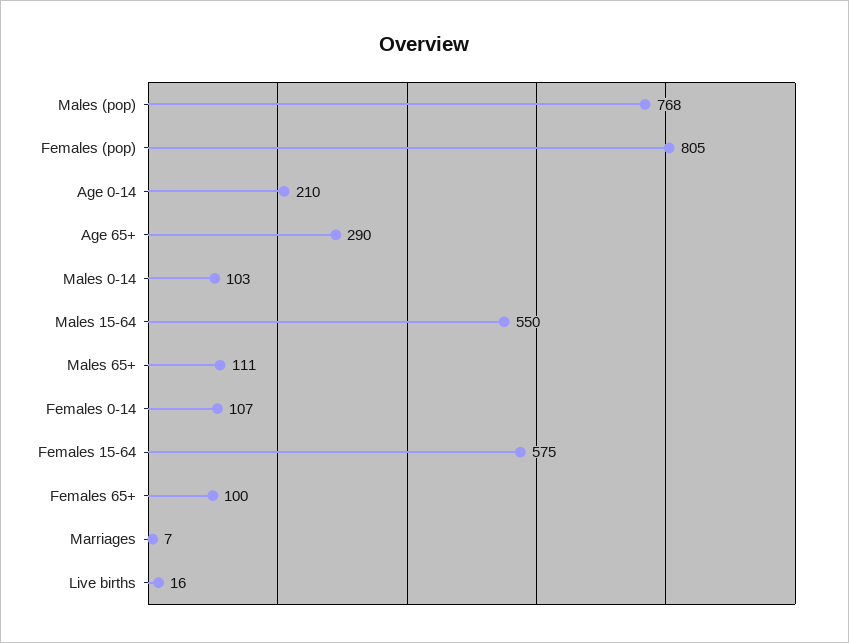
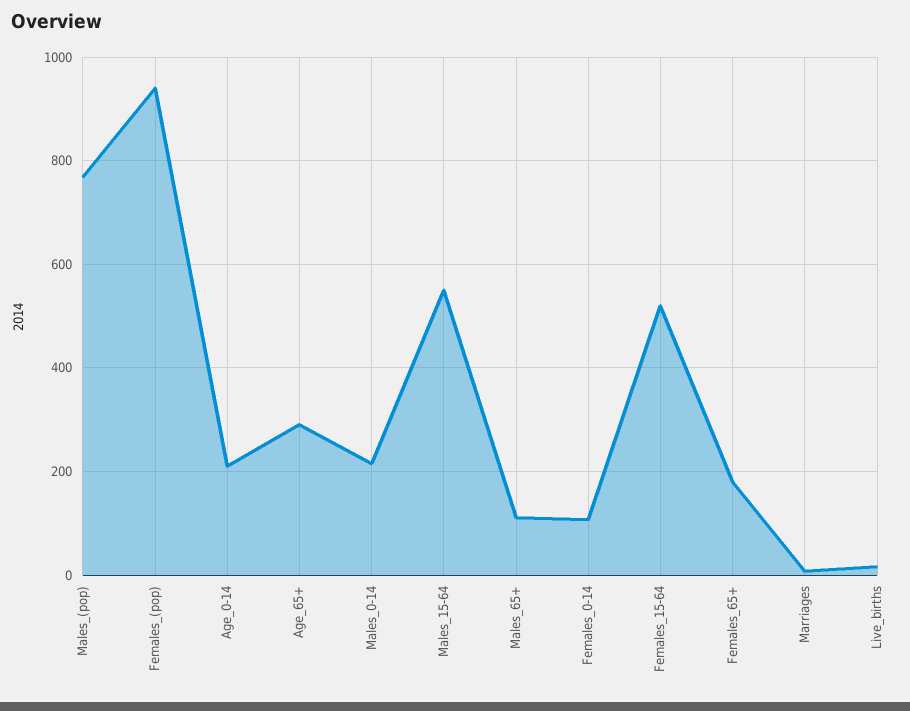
  {
    "Males (pop)": 768,
-   "Females (pop)": 805,
+   "Females (pop)": 940,
    "Age 0-14": 210,
    "Age 65+": 290,
-   "Males 0-14": 103,
+   "Males 0-14": 220,
    "Males 15-64": 550,
    "Males 65+": 111,
    "Females 0-14": 107,
-   "Females 15-64": 575,
+   "Females 15-64": 520,
-   "Females 65+": 100,
+   "Females 65+": 180,
    "Marriages": 7,
    "Live births": 16
  }

